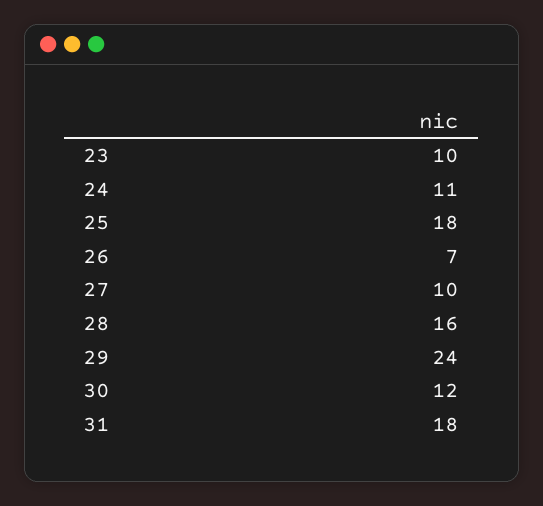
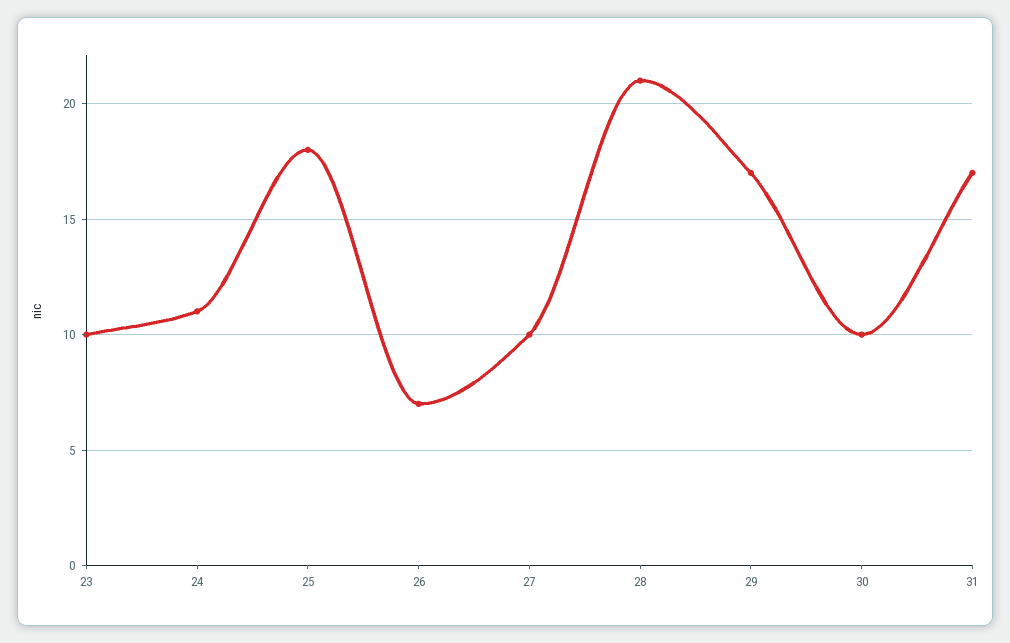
  {
    "23": 10,
    "24": 11,
    "25": 18,
    "26": 7,
    "27": 10,
-   "28": 16,
+   "28": 21,
-   "29": 24,
+   "29": 17,
-   "30": 12,
+   "30": 10,
-   "31": 18
+   "31": 17
  }

